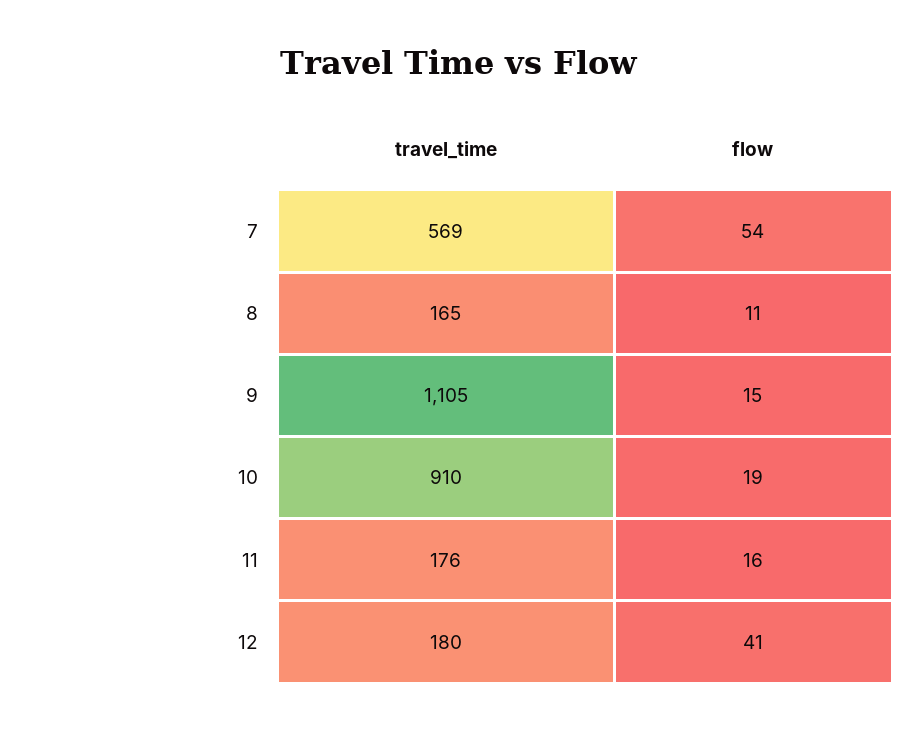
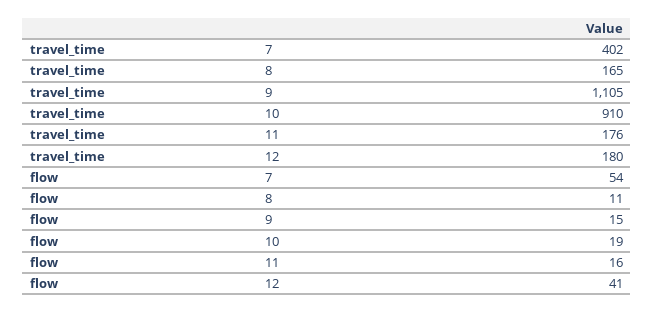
  {
    "travel_time": {
-     "7": 569,
+     "7": 402,
      "8": 165,
      "9": 1105,
      "10": 910,
      "11": 176,
      "12": 180
    },
    "flow": {
      "7": 54,
      "8": 11,
      "9": 15,
      "10": 19,
      "11": 16,
      "12": 41
    }
  }

